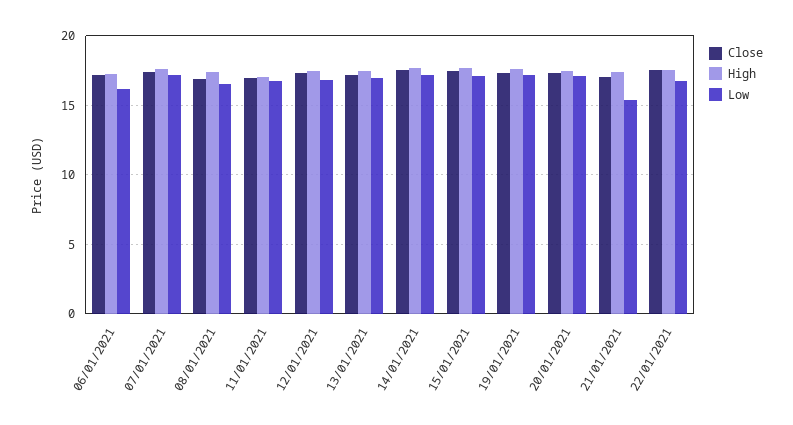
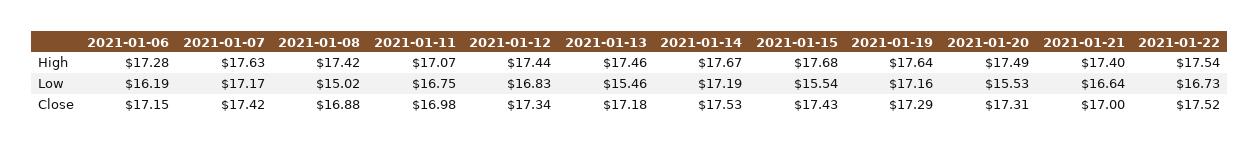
  {
    "Close": {
      "06/01/2021": 17.15,
      "07/01/2021": 17.42,
      "08/01/2021": 16.88,
      "11/01/2021": 16.98,
      "12/01/2021": 17.34,
      "13/01/2021": 17.18,
      "14/01/2021": 17.53,
      "15/01/2021": 17.43,
      "19/01/2021": 17.29,
      "20/01/2021": 17.31,
      "21/01/2021": 17,
      "22/01/2021": 17.52
    },
    "High": {
      "06/01/2021": 17.28,
      "07/01/2021": 17.63,
      "08/01/2021": 17.42,
      "11/01/2021": 17.07,
      "12/01/2021": 17.44,
      "13/01/2021": 17.46,
      "14/01/2021": 17.67,
      "15/01/2021": 17.68,
      "19/01/2021": 17.64,
      "20/01/2021": 17.49,
      "21/01/2021": 17.4,
      "22/01/2021": 17.54
    },
    "Low": {
      "06/01/2021": 16.19,
      "07/01/2021": 17.17,
-     "08/01/2021": 16.5,
+     "08/01/2021": 15.02,
      "11/01/2021": 16.75,
      "12/01/2021": 16.83,
-     "13/01/2021": 17,
+     "13/01/2021": 15.46,
      "14/01/2021": 17.19,
-     "15/01/2021": 17,
+     "15/01/2021": 15.54,
      "19/01/2021": 17.16,
-     "20/01/2021": 17,
+     "20/01/2021": 15.53,
-     "21/01/2021": 15.5,
+     "21/01/2021": 16.64,
      "22/01/2021": 16.73
    }
  }

